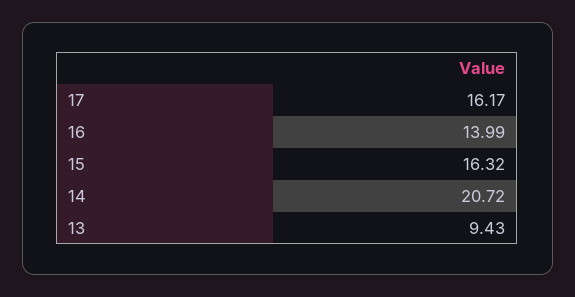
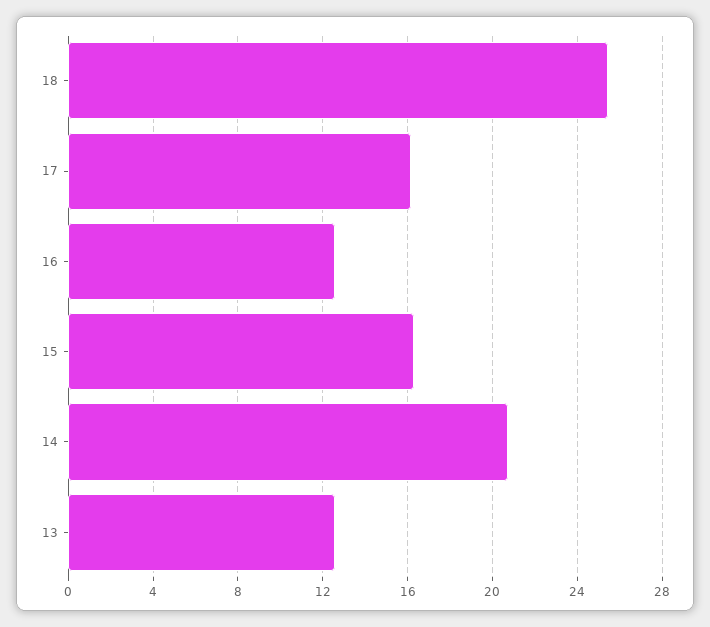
  {
    "17": 16.17,
-   "16": 13.99,
+   "16": 12.5,
    "15": 16.32,
    "14": 20.72,
-   "13": 9.43
+   "13": 12.5,
+   "18": 25.5
  }

